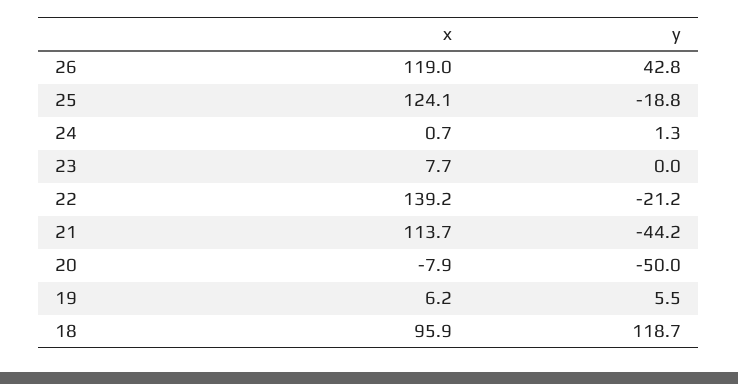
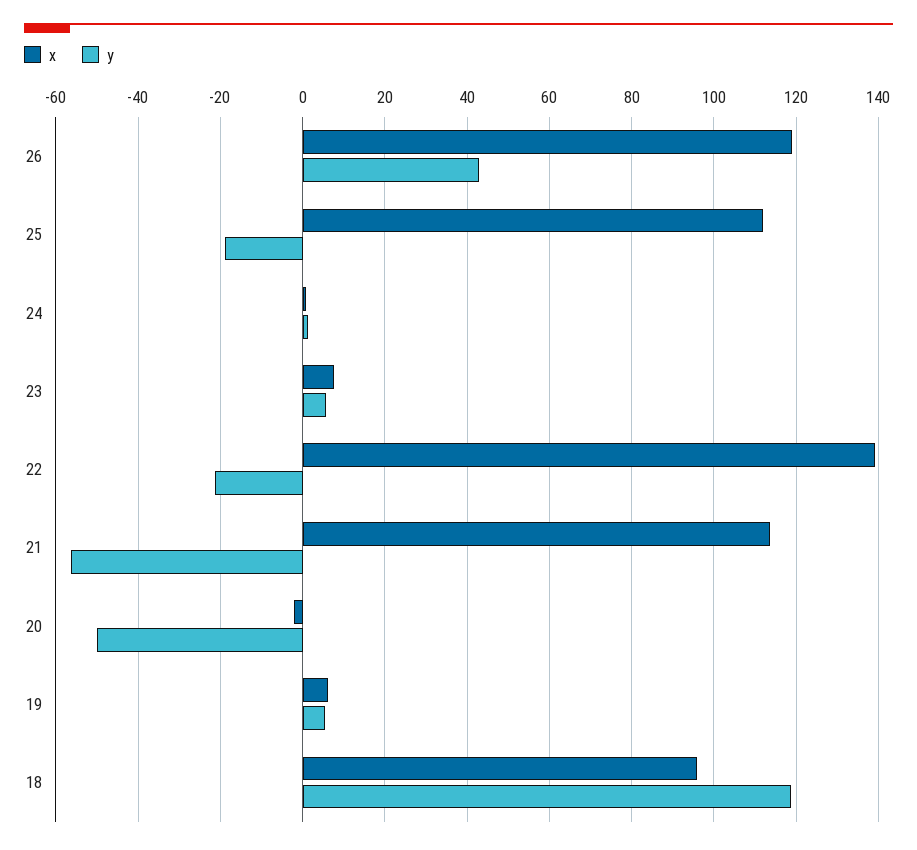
  {
    "x": {
      "26": 119,
-     "25": 124.1,
+     "25": 112,
      "24": 0.7,
      "23": 7.7,
      "22": 139.2,
      "21": 113.7,
-     "20": -7.9,
+     "20": -2,
      "19": 6.2,
      "18": 95.9
    },
    "y": {
      "26": 42.8,
      "25": -18.8,
      "24": 1.3,
-     "23": 0,
+     "23": 6,
      "22": -21.2,
-     "21": -44.2,
+     "21": -56,
      "20": -50,
      "19": 5.5,
      "18": 118.7
    }
  }

